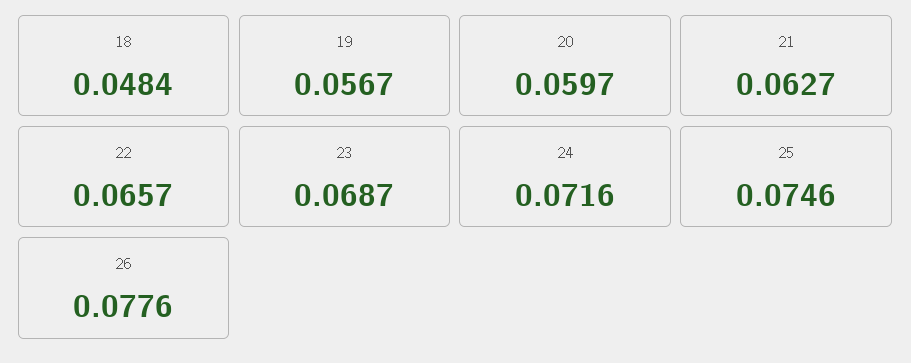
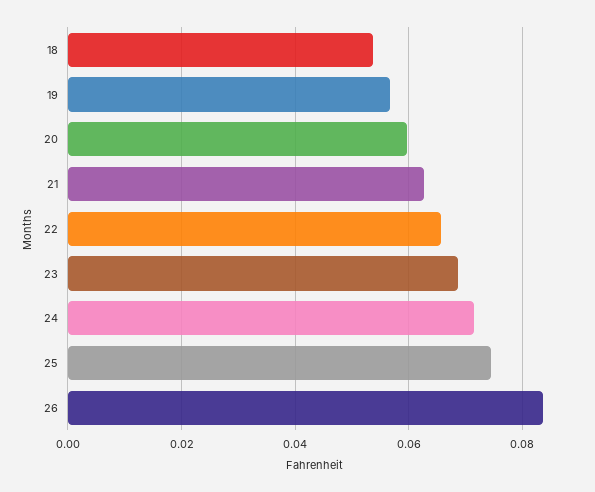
  {
-   "18": 0.0484,
+   "18": 0.054,
    "19": 0.0567,
    "20": 0.0597,
    "21": 0.0627,
    "22": 0.0657,
    "23": 0.0687,
    "24": 0.0716,
    "25": 0.0746,
-   "26": 0.0776
+   "26": 0.084
  }

